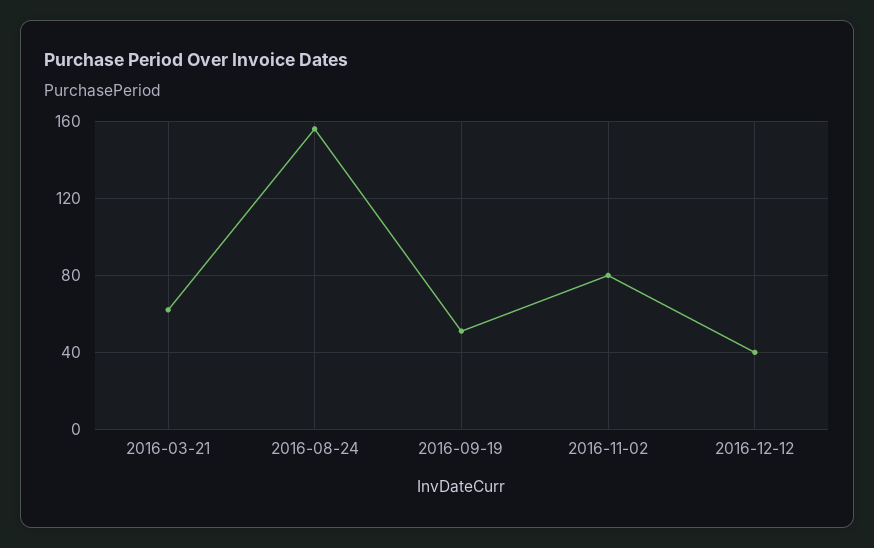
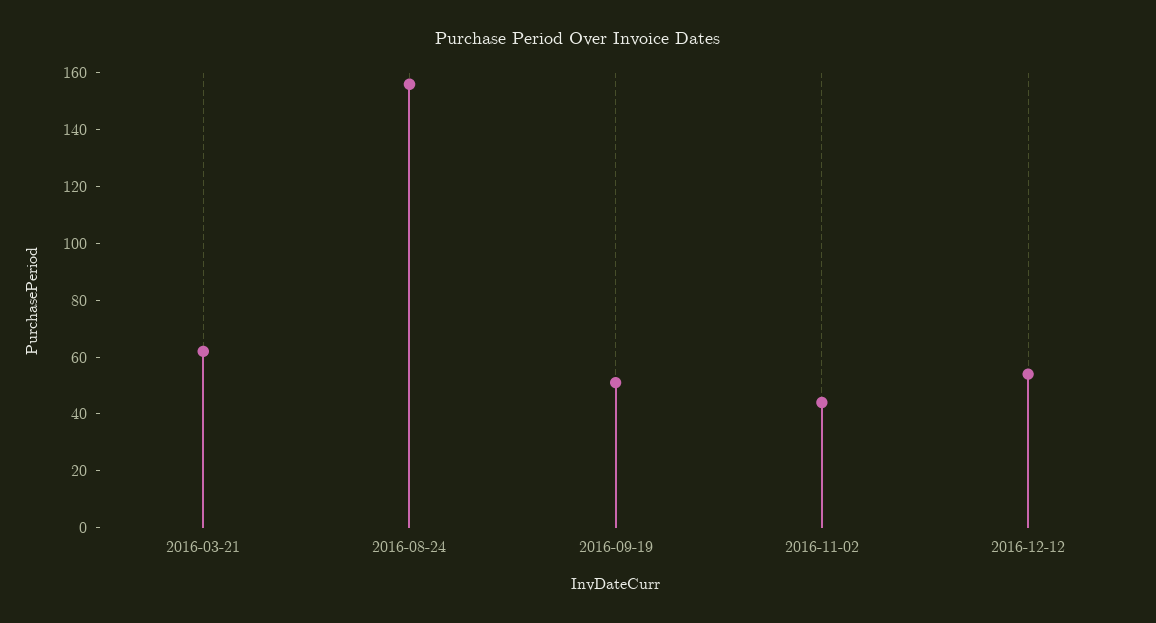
  {
    "2016-03-21": 60,
    "2016-08-24": 155,
    "2016-09-19": 50,
-   "2016-11-02": 80,
+   "2016-11-02": 45,
-   "2016-12-12": 40
+   "2016-12-12": 55
  }

